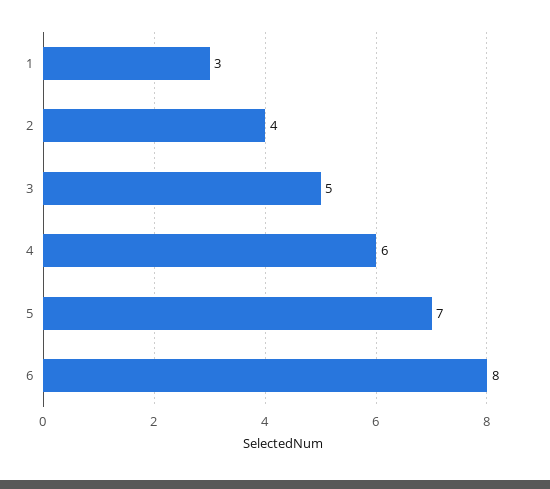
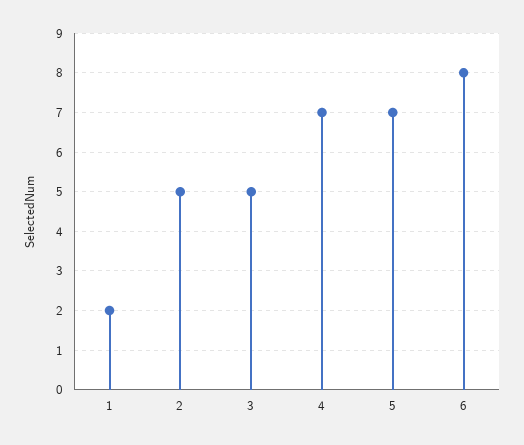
  {
-   "1": 3,
+   "1": 2,
-   "2": 4,
+   "2": 5,
    "3": 5,
-   "4": 6,
+   "4": 7,
    "5": 7,
    "6": 8
  }

